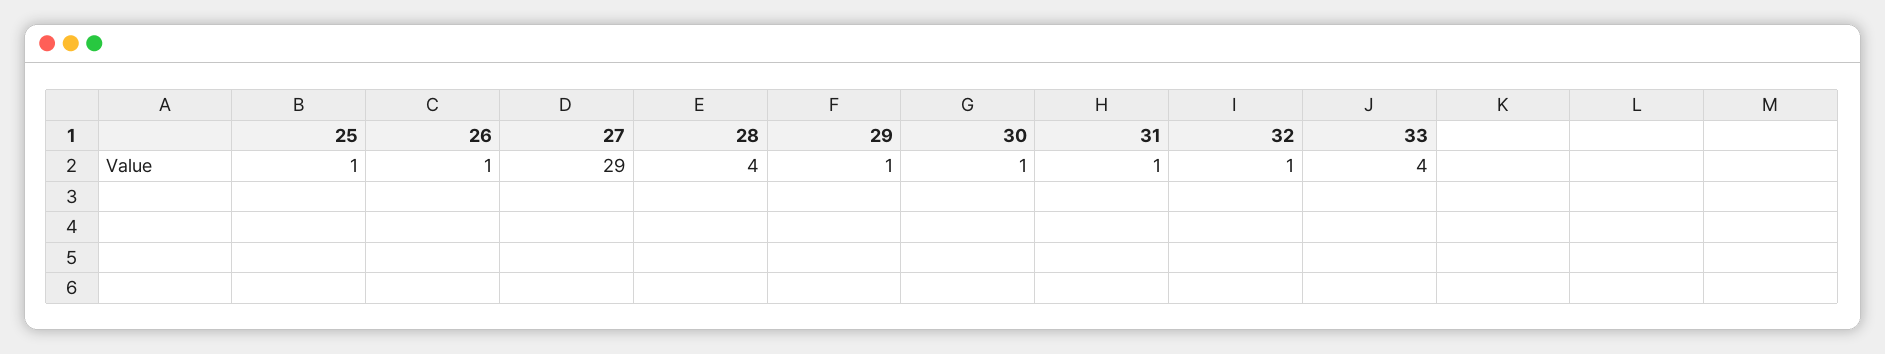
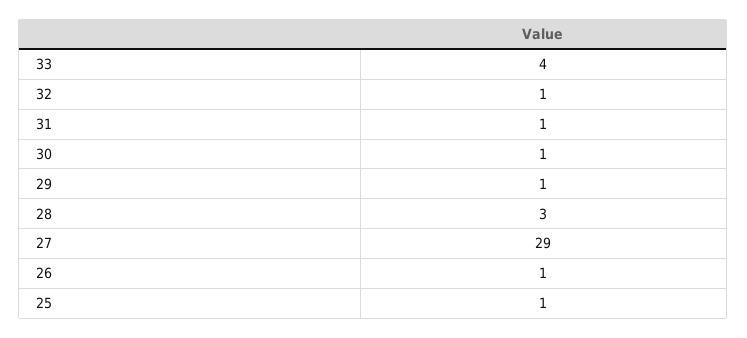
  {
    "25": 1,
    "26": 1,
    "27": 29,
-   "28": 4,
+   "28": 3,
    "29": 1,
    "30": 1,
    "31": 1,
    "32": 1,
    "33": 4
  }

